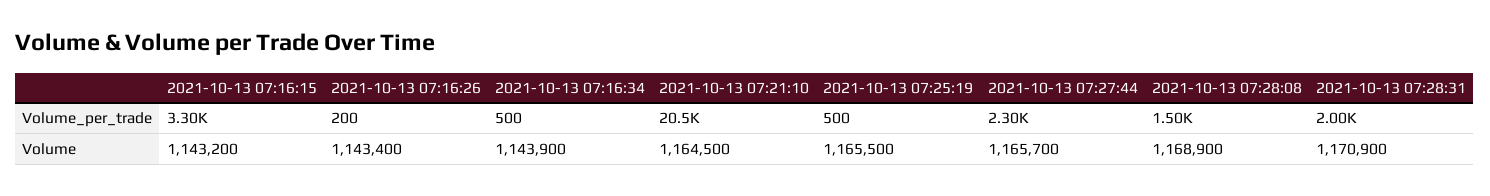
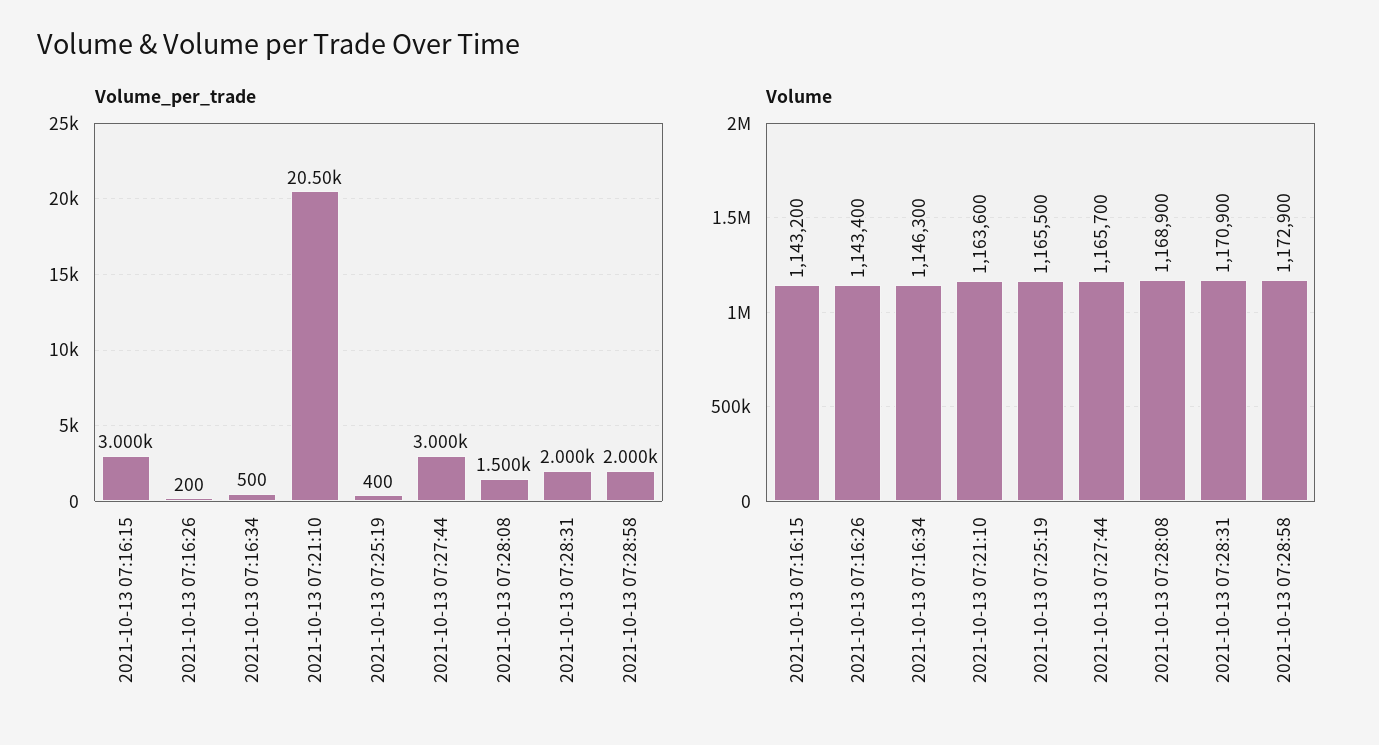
  {
    "Volume_per_trade": {
-     "2021-10-13 07:16:15": 3300,
+     "2021-10-13 07:16:15": 3000,
      "2021-10-13 07:16:26": 200,
      "2021-10-13 07:16:34": 500,
      "2021-10-13 07:21:10": 20500,
-     "2021-10-13 07:25:19": 500,
+     "2021-10-13 07:25:19": 400,
-     "2021-10-13 07:27:44": 2300,
+     "2021-10-13 07:27:44": 3000,
      "2021-10-13 07:28:08": 1500,
-     "2021-10-13 07:28:31": 2000
+     "2021-10-13 07:28:31": 2000,
+     "2021-10-13 07:28:58": 2000
    },
    "Volume": {
      "2021-10-13 07:16:15": 1143200,
      "2021-10-13 07:16:26": 1143400,
-     "2021-10-13 07:16:34": 1143900,
+     "2021-10-13 07:16:34": 1146300,
-     "2021-10-13 07:21:10": 1164500,
+     "2021-10-13 07:21:10": 1163600,
      "2021-10-13 07:25:19": 1165500,
      "2021-10-13 07:27:44": 1165700,
      "2021-10-13 07:28:08": 1168900,
-     "2021-10-13 07:28:31": 1170900
+     "2021-10-13 07:28:31": 1170900,
+     "2021-10-13 07:28:58": 1172900
    }
  }

